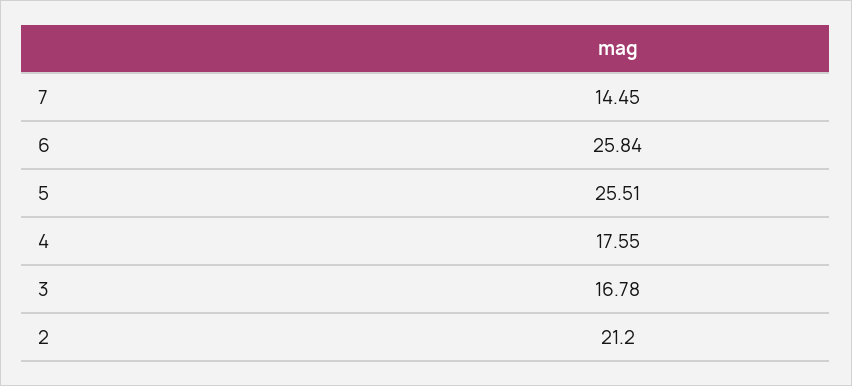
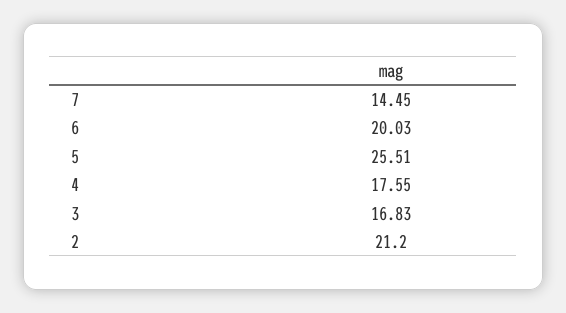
  {
    "7": 14.45,
-   "6": 25.84,
+   "6": 20.03,
    "5": 25.51,
    "4": 17.55,
-   "3": 16.78,
+   "3": 16.83,
    "2": 21.2
  }

